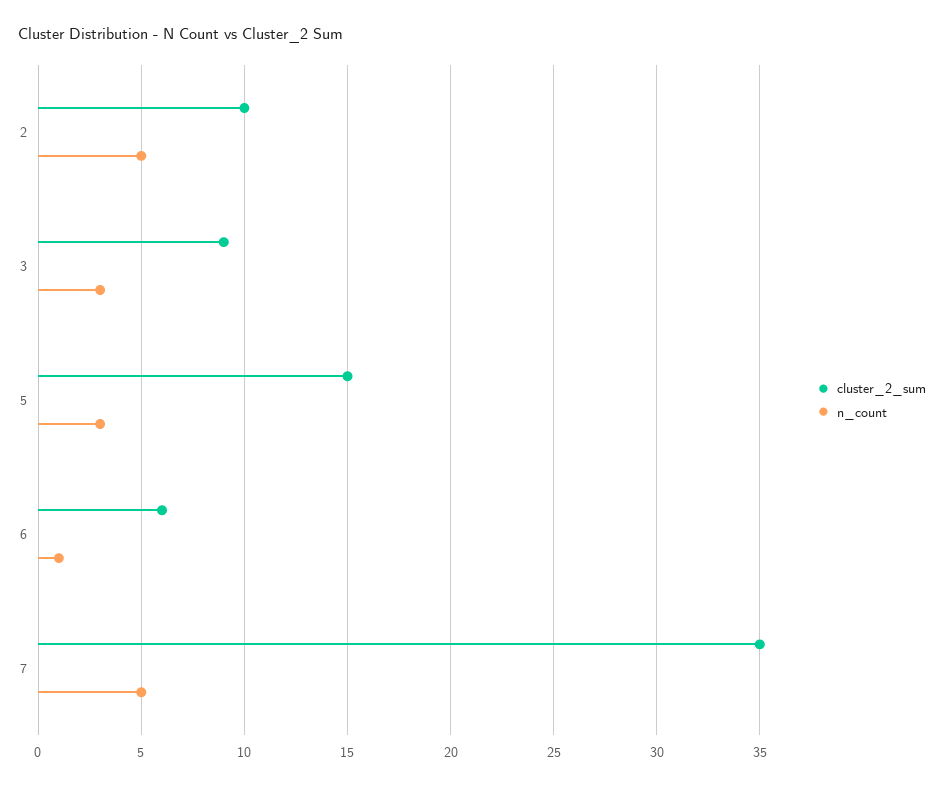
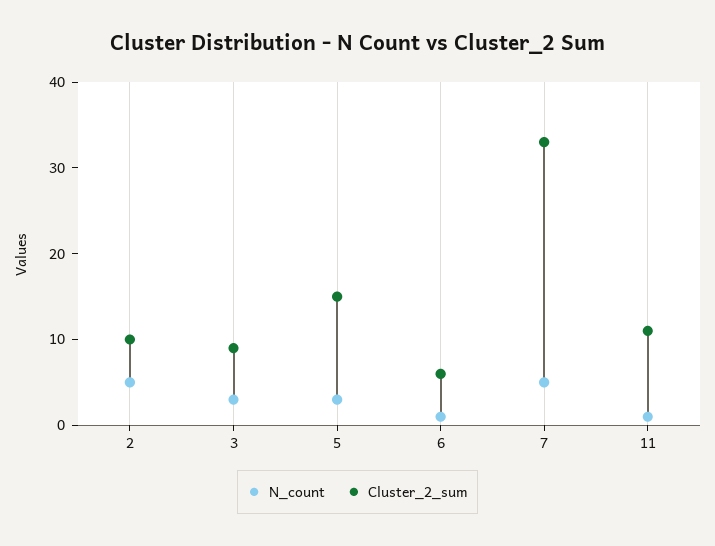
  {
    "cluster_2_sum": {
      "2": 10,
      "3": 9,
      "5": 15,
      "6": 6,
-     "7": 35
+     "7": 33,
+     "11": 11
    },
    "n_count": {
      "2": 5,
      "3": 3,
      "5": 3,
      "6": 1,
-     "7": 5
+     "7": 5,
+     "11": 1
    }
  }

